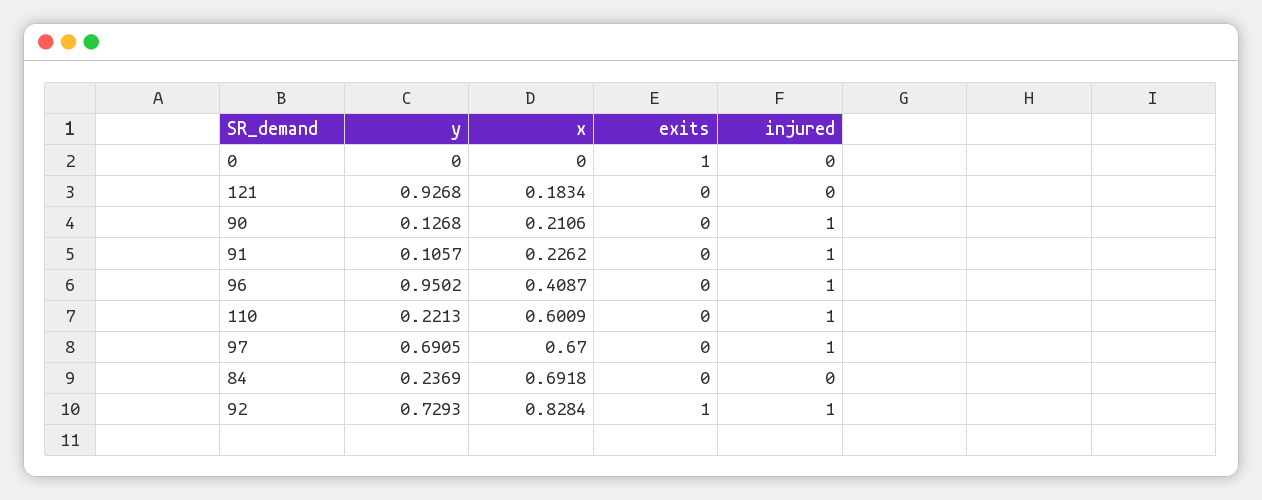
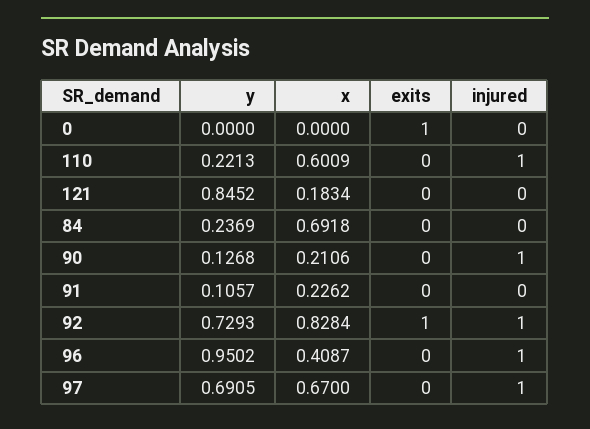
  {
    "y": {
      "0": 0,
-     "121": 0.9268,
+     "121": 0.8452,
      "90": 0.1268,
      "91": 0.1057,
      "96": 0.9502,
      "110": 0.2213,
      "97": 0.6905,
      "84": 0.2369,
      "92": 0.7293
    },
    "x": {
      "0": 0,
      "121": 0.1834,
      "90": 0.2106,
      "91": 0.2262,
      "96": 0.4087,
      "110": 0.6009,
      "97": 0.67,
      "84": 0.6918,
      "92": 0.8284
    },
    "exits": {
      "0": 1,
      "121": 0,
      "90": 0,
      "91": 0,
      "96": 0,
      "110": 0,
      "97": 0,
      "84": 0,
      "92": 1
    },
    "injured": {
      "0": 0,
      "121": 0,
      "90": 1,
-     "91": 1,
+     "91": 0,
      "96": 1,
      "110": 1,
      "97": 1,
      "84": 0,
      "92": 1
    }
  }

